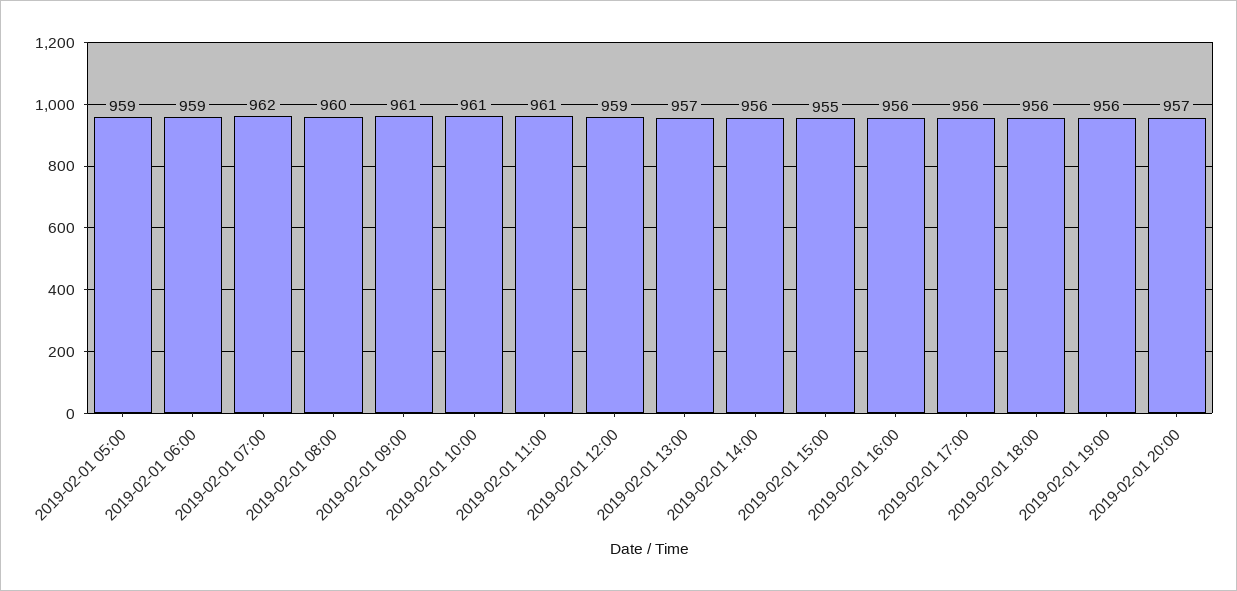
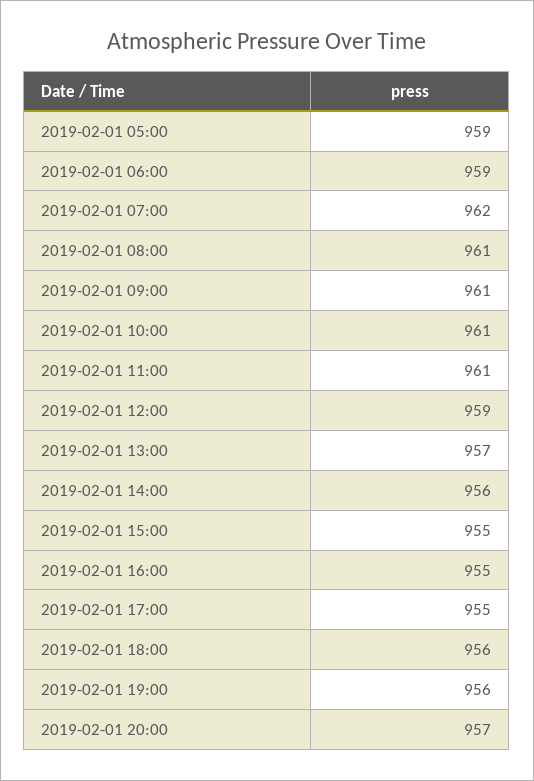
  {
    "2019-02-01 05:00": 959,
    "2019-02-01 06:00": 959,
    "2019-02-01 07:00": 962,
-   "2019-02-01 08:00": 960,
+   "2019-02-01 08:00": 961,
    "2019-02-01 09:00": 961,
    "2019-02-01 10:00": 961,
    "2019-02-01 11:00": 961,
    "2019-02-01 12:00": 959,
    "2019-02-01 13:00": 957,
    "2019-02-01 14:00": 956,
    "2019-02-01 15:00": 955,
-   "2019-02-01 16:00": 956,
+   "2019-02-01 16:00": 955,
-   "2019-02-01 17:00": 956,
+   "2019-02-01 17:00": 955,
    "2019-02-01 18:00": 956,
    "2019-02-01 19:00": 956,
    "2019-02-01 20:00": 957
  }

